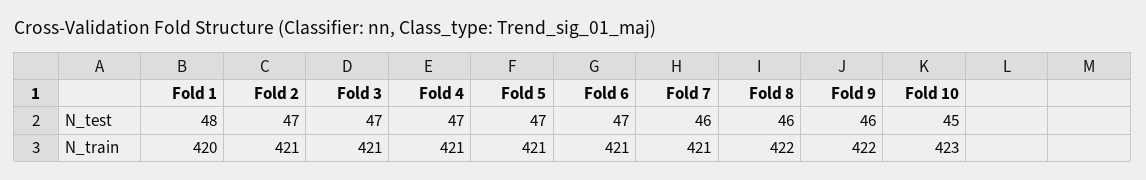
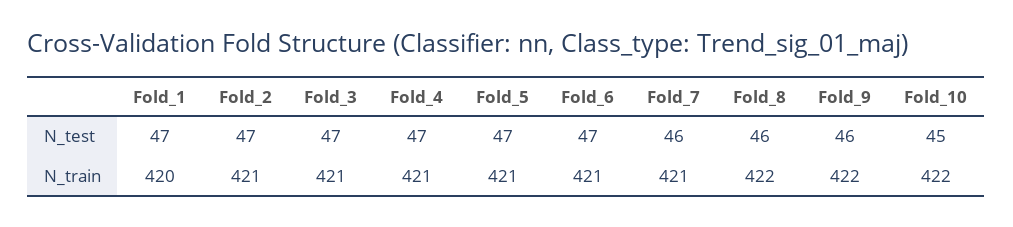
  {
    "Fold 1": {
-     "N_test": 48,
+     "N_test": 47,
      "N_train": 420
    },
    "Fold 2": {
      "N_test": 47,
      "N_train": 421
    },
    "Fold 3": {
      "N_test": 47,
      "N_train": 421
    },
    "Fold 4": {
      "N_test": 47,
      "N_train": 421
    },
    "Fold 5": {
      "N_test": 47,
      "N_train": 421
    },
    "Fold 6": {
      "N_test": 47,
      "N_train": 421
    },
    "Fold 7": {
      "N_test": 46,
      "N_train": 421
    },
    "Fold 8": {
      "N_test": 46,
      "N_train": 422
    },
    "Fold 9": {
      "N_test": 46,
      "N_train": 422
    },
    "Fold 10": {
      "N_test": 45,
-     "N_train": 423
+     "N_train": 422
    }
  }

